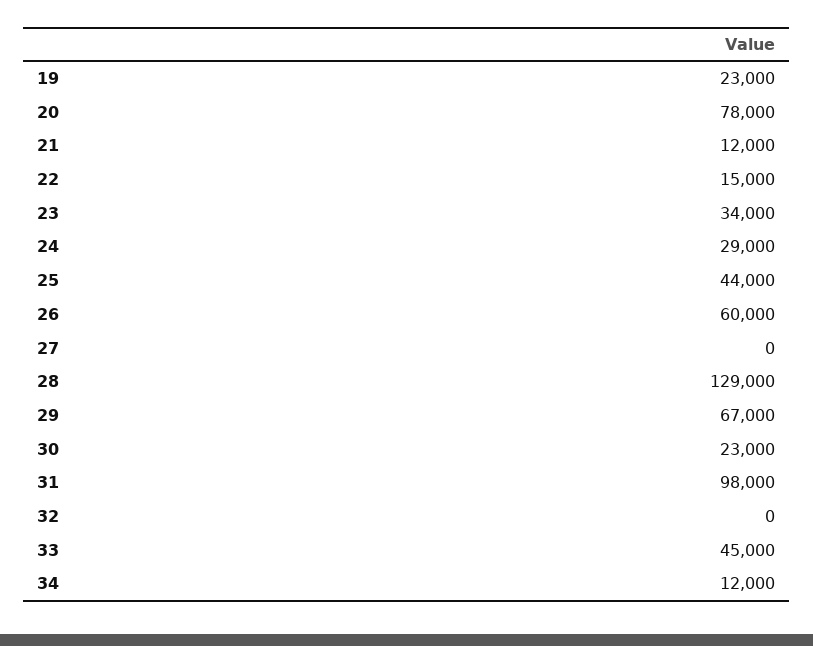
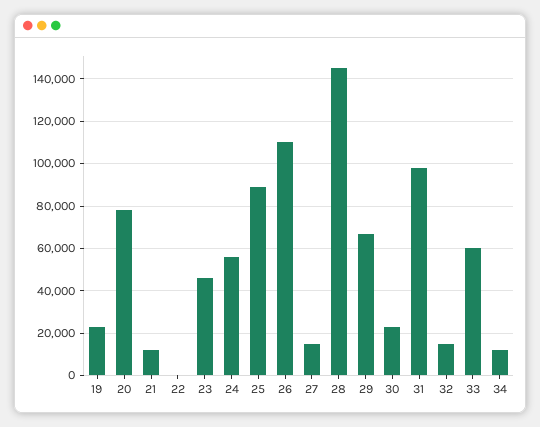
  {
    "19": 23000,
    "20": 78000,
    "21": 12000,
-   "22": 15000,
+   "22": 0,
-   "23": 34000,
+   "23": 45000,
-   "24": 29000,
+   "24": 55000,
-   "25": 44000,
+   "25": 90000,
-   "26": 60000,
+   "26": 110000,
-   "27": 0,
+   "27": 15000,
-   "28": 129000,
+   "28": 145000,
    "29": 67000,
    "30": 23000,
    "31": 98000,
-   "32": 0,
+   "32": 15000,
-   "33": 45000,
+   "33": 60000,
    "34": 12000
  }

